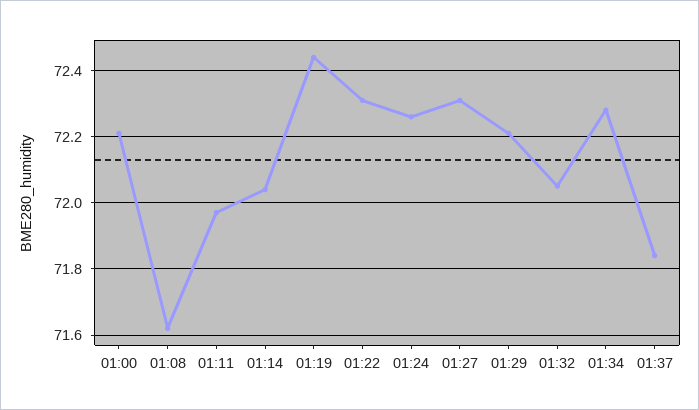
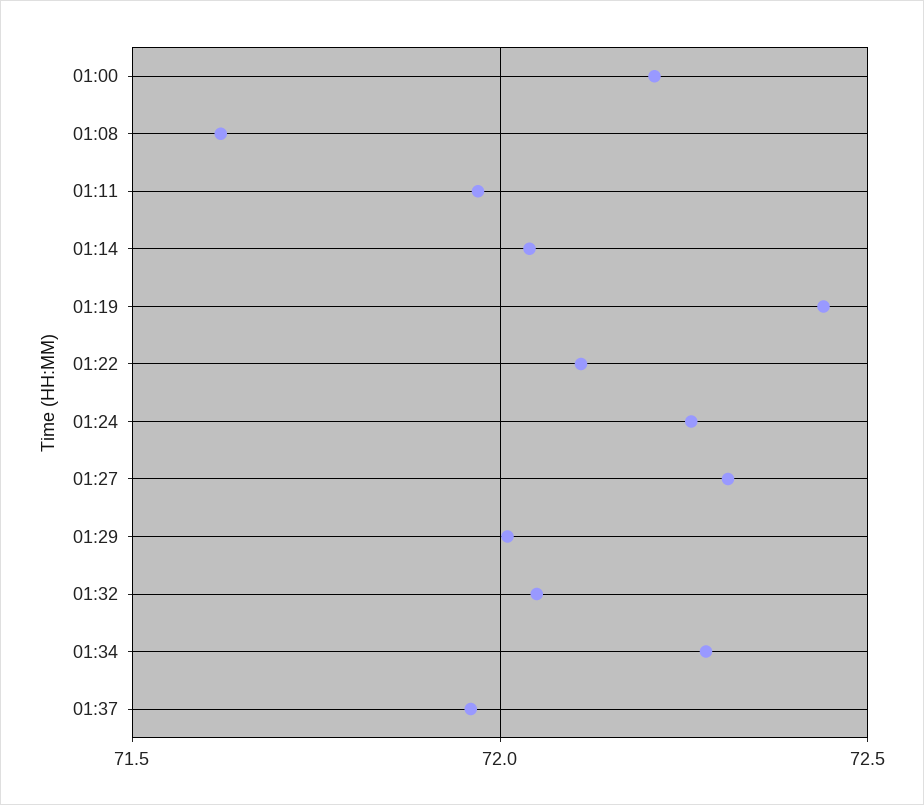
  {
    "01:00": 72.2,
    "01:08": 71.6,
    "01:11": 71.95,
    "01:14": 72.05,
    "01:19": 72.45,
-   "01:22": 72.3,
+   "01:22": 72.1,
    "01:24": 72.25,
    "01:27": 72.3,
-   "01:29": 72.2,
+   "01:29": 72,
    "01:32": 72.05,
    "01:34": 72.3,
-   "01:37": 71.85
+   "01:37": 71.95
  }

